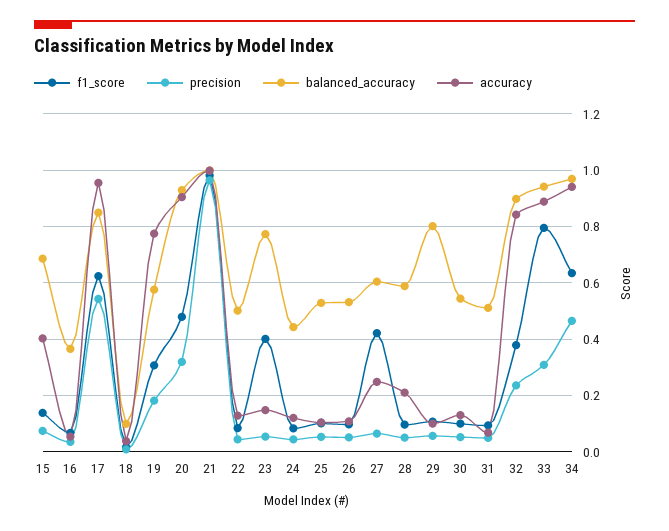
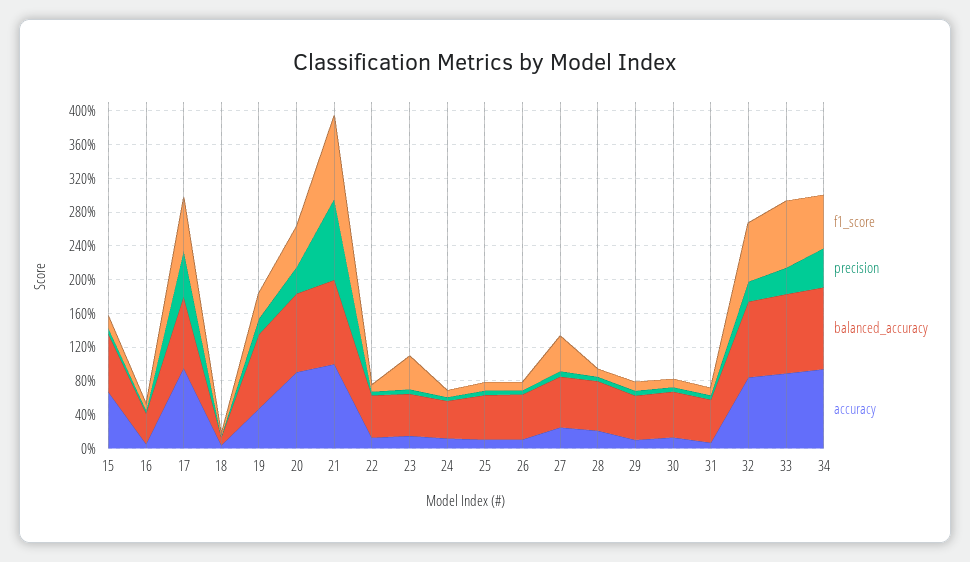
  {
    "f1_score": {
      "15": 0.15,
      "16": 0.075,
      "17": 0.625,
      "18": 0.025,
      "19": 0.3,
      "20": 0.475,
      "21": 0.975,
      "22": 0.075,
      "23": 0.4,
      "24": 0.075,
      "25": 0.1,
      "26": 0.1,
      "27": 0.425,
      "28": 0.1,
      "29": 0.1,
      "30": 0.1,
      "31": 0.1,
-     "32": 0.375,
+     "32": 0.7,
      "33": 0.8,
      "34": 0.625
    },
    "precision": {
      "15": 0.075,
      "16": 0.025,
      "17": 0.55,
      "18": 0,
      "19": 0.175,
      "20": 0.325,
      "21": 0.975,
      "22": 0.05,
      "23": 0.05,
      "24": 0.05,
      "25": 0.05,
      "26": 0.05,
      "27": 0.075,
      "28": 0.05,
      "29": 0.05,
      "30": 0.05,
      "31": 0.05,
      "32": 0.225,
      "33": 0.3,
      "34": 0.475
    },
    "balanced_accuracy": {
      "15": 0.675,
      "16": 0.375,
      "17": 0.85,
      "18": 0.1,
-     "19": 0.575,
+     "19": 0.9,
      "20": 0.925,
      "21": 1,
      "22": 0.5,
-     "23": 0.775,
+     "23": 0.5,
      "24": 0.45,
      "25": 0.525,
      "26": 0.525,
      "27": 0.6,
      "28": 0.6,
-     "29": 0.8,
+     "29": 0.5,
      "30": 0.55,
      "31": 0.5,
      "32": 0.9,
      "33": 0.95,
      "34": 0.975
    },
    "accuracy": {
-     "15": 0.4,
+     "15": 0.7,
      "16": 0.05,
      "17": 0.95,
      "18": 0.05,
-     "19": 0.775,
+     "19": 0.5,
      "20": 0.9,
      "21": 1,
      "22": 0.125,
      "23": 0.15,
      "24": 0.125,
      "25": 0.1,
      "26": 0.1,
      "27": 0.25,
      "28": 0.2,
      "29": 0.1,
      "30": 0.125,
      "31": 0.075,
      "32": 0.85,
      "33": 0.9,
      "34": 0.95
    }
  }

